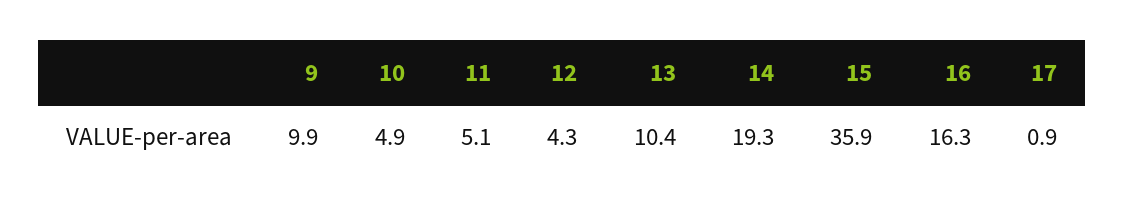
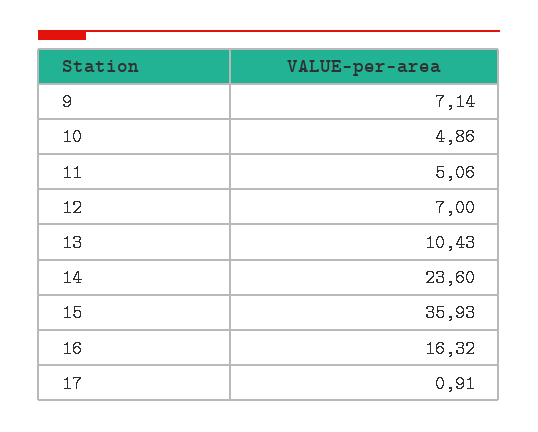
  {
-   "9": 9.9,
+   "9": 7.14,
    "10": 4.86,
    "11": 5.06,
-   "12": 4.3,
+   "12": 7,
    "13": 10.43,
-   "14": 19.3,
+   "14": 23.6,
    "15": 35.93,
    "16": 16.32,
    "17": 0.91
  }

